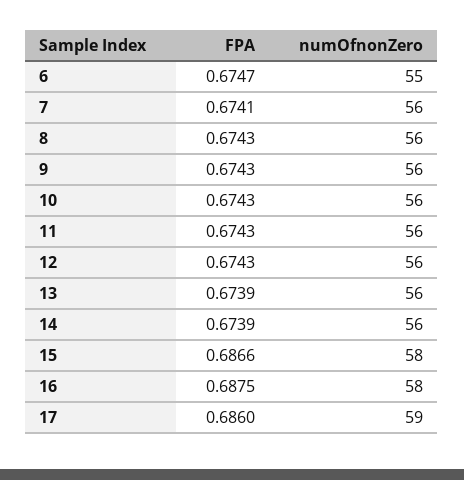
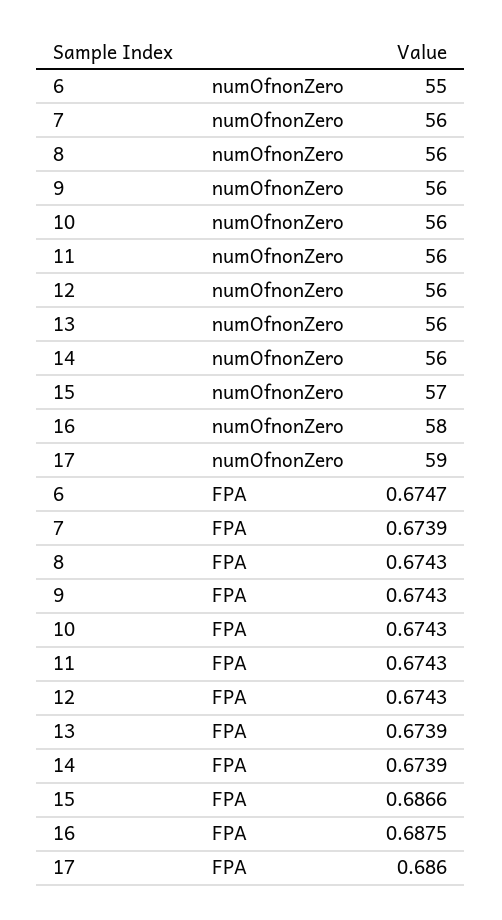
  {
    "FPA": {
      "6": 0.6747,
-     "7": 0.6741,
+     "7": 0.6739,
      "8": 0.6743,
      "9": 0.6743,
      "10": 0.6743,
      "11": 0.6743,
      "12": 0.6743,
      "13": 0.6739,
      "14": 0.6739,
      "15": 0.6866,
      "16": 0.6875,
      "17": 0.686
    },
    "numOfnonZero": {
      "6": 55,
      "7": 56,
      "8": 56,
      "9": 56,
      "10": 56,
      "11": 56,
      "12": 56,
      "13": 56,
      "14": 56,
-     "15": 58,
+     "15": 57,
      "16": 58,
      "17": 59
    }
  }

